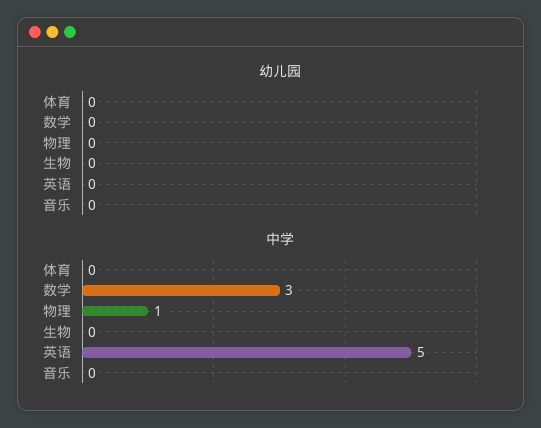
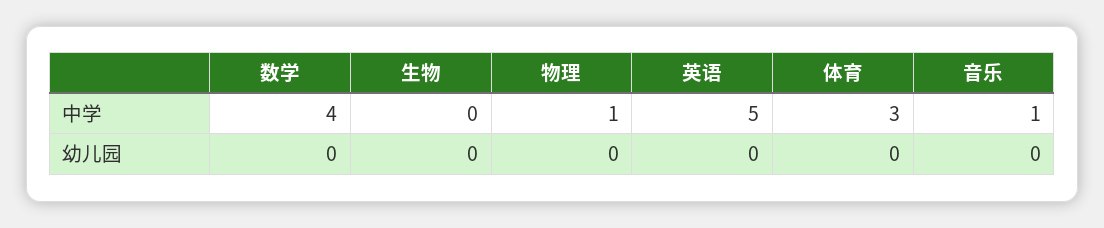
  {
    "幼儿园": {
      "体育": 0,
      "数学": 0,
      "物理": 0,
      "生物": 0,
      "英语": 0,
      "音乐": 0
    },
    "中学": {
-     "体育": 0,
+     "体育": 3,
-     "数学": 3,
+     "数学": 4,
      "物理": 1,
      "生物": 0,
      "英语": 5,
-     "音乐": 0
+     "音乐": 1
    }
  }

